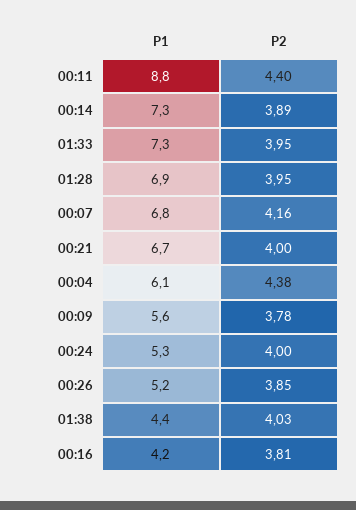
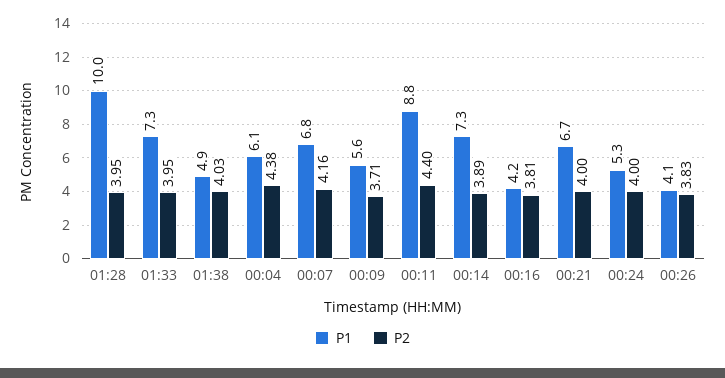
  {
    "P1": {
      "00:11": 8.8,
      "00:14": 7.3,
      "01:33": 7.3,
-     "01:28": 6.9,
+     "01:28": 10,
      "00:07": 6.8,
      "00:21": 6.7,
      "00:04": 6.1,
      "00:09": 5.6,
      "00:24": 5.3,
-     "00:26": 5.2,
+     "00:26": 4.1,
-     "01:38": 4.4,
+     "01:38": 4.9,
      "00:16": 4.2
    },
    "P2": {
      "00:11": 4.4,
      "00:14": 3.89,
      "01:33": 3.95,
      "01:28": 3.95,
      "00:07": 4.16,
      "00:21": 4,
      "00:04": 4.38,
-     "00:09": 3.78,
+     "00:09": 3.71,
      "00:24": 4,
-     "00:26": 3.85,
+     "00:26": 3.83,
      "01:38": 4.03,
      "00:16": 3.81
    }
  }

